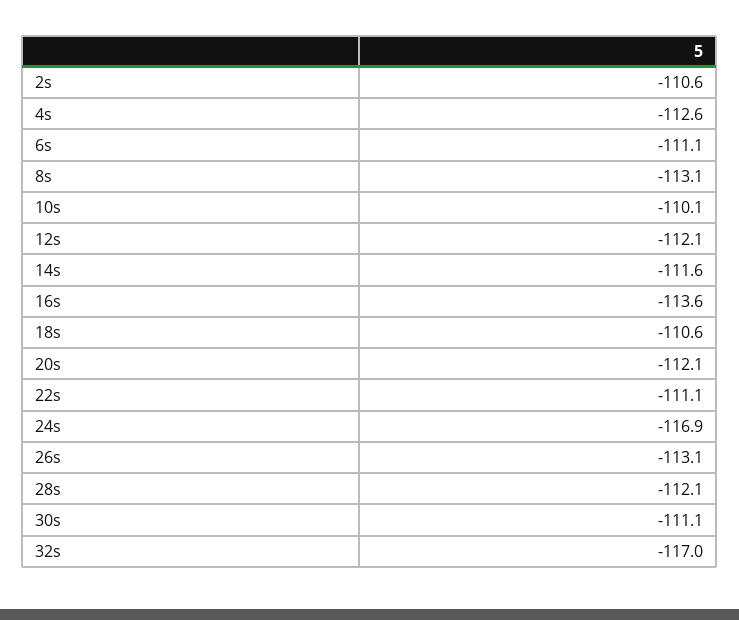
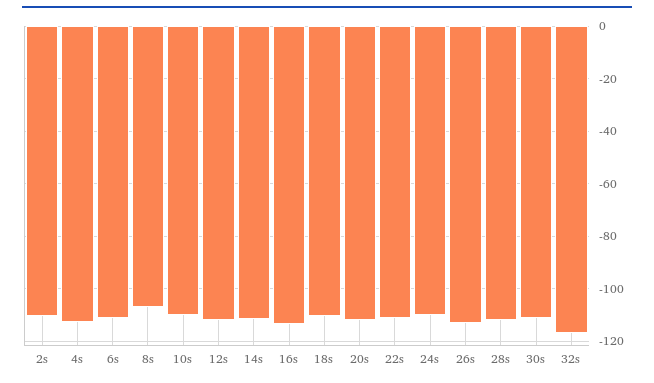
  {
    "2s": -110.6,
    "4s": -112.6,
    "6s": -111.1,
-   "8s": -113.1,
+   "8s": -107.5,
    "10s": -110.1,
    "12s": -112.1,
    "14s": -111.6,
    "16s": -113.6,
    "18s": -110.6,
    "20s": -112.1,
    "22s": -111.1,
-   "24s": -116.9,
+   "24s": -110,
    "26s": -113.1,
    "28s": -112.1,
    "30s": -111.1,
    "32s": -117
  }

